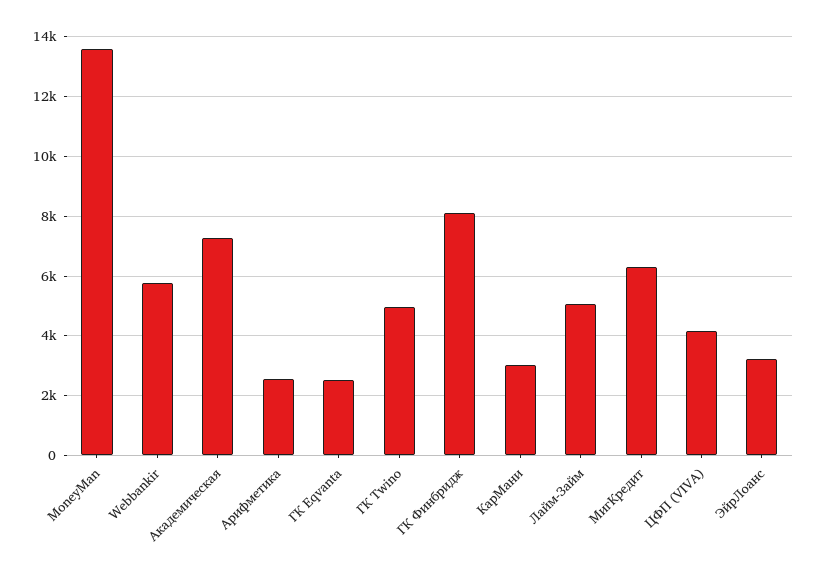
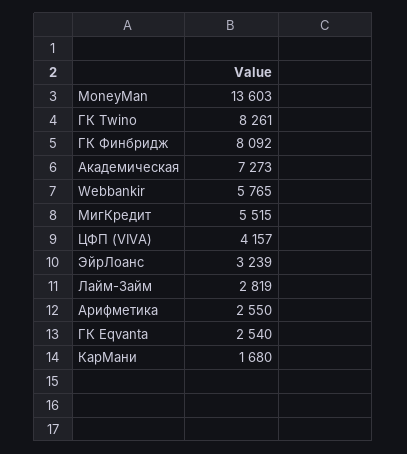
  {
    "MoneyMan": 13603,
    "Webbankir": 5765,
    "Академическая": 7273,
    "Арифметика": 2550,
    "ГК Eqvanta": 2540,
-   "ГК Twino": 5000,
+   "ГК Twino": 8261,
    "ГК Финбридж": 8092,
-   "КарМани": 3000,
+   "КарМани": 1680,
-   "Лайм-Займ": 5000,
+   "Лайм-Займ": 2819,
-   "МигКредит": 6250,
+   "МигКредит": 5515,
    "ЦФП (VIVA)": 4157,
    "ЭйрЛоанс": 3239
  }

